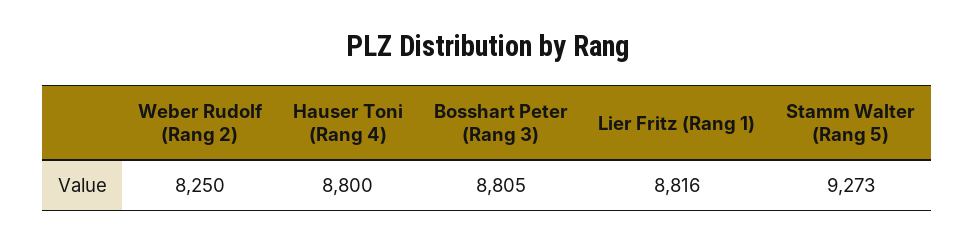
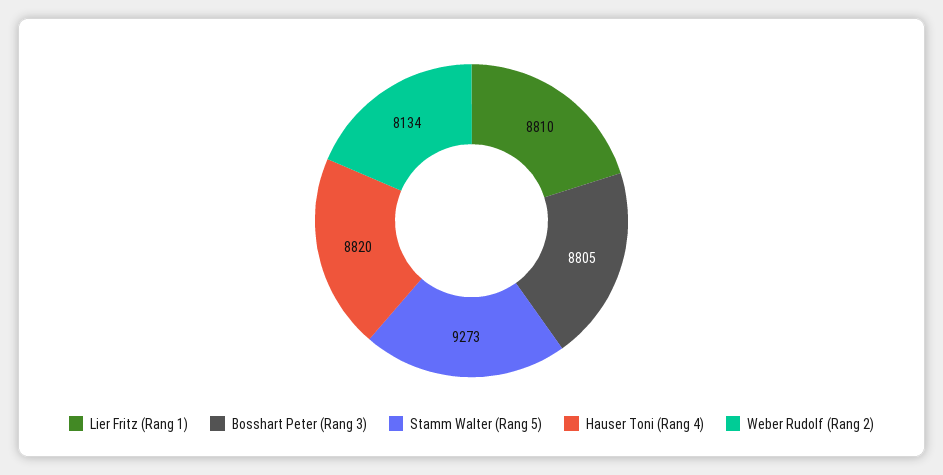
  {
-   "Weber Rudolf (Rang 2)": 8250,
+   "Weber Rudolf (Rang 2)": 8134,
-   "Hauser Toni (Rang 4)": 8800,
+   "Hauser Toni (Rang 4)": 8820,
    "Bosshart Peter (Rang 3)": 8805,
-   "Lier Fritz (Rang 1)": 8816,
+   "Lier Fritz (Rang 1)": 8810,
    "Stamm Walter (Rang 5)": 9273
  }

